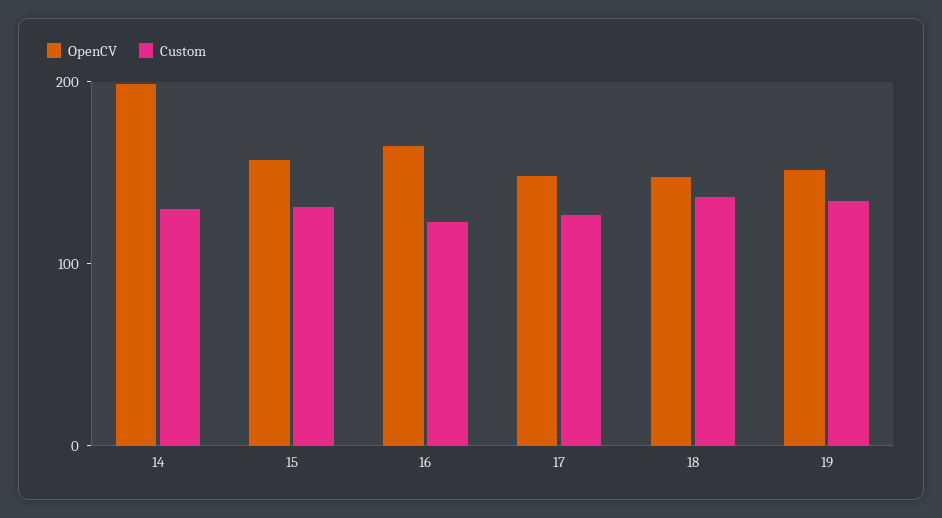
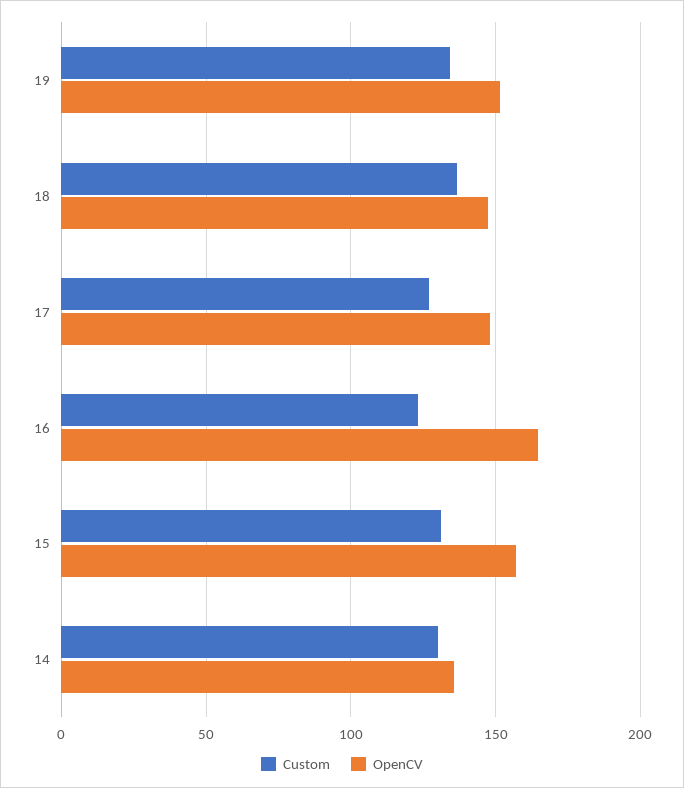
  {
    "OpenCV": {
-     "14": 200,
+     "14": 135,
      "15": 155,
      "16": 165,
      "17": 150,
      "18": 150,
      "19": 150
    },
    "Custom": {
      "14": 130,
      "15": 130,
      "16": 125,
      "17": 125,
      "18": 135,
      "19": 135
    }
  }

